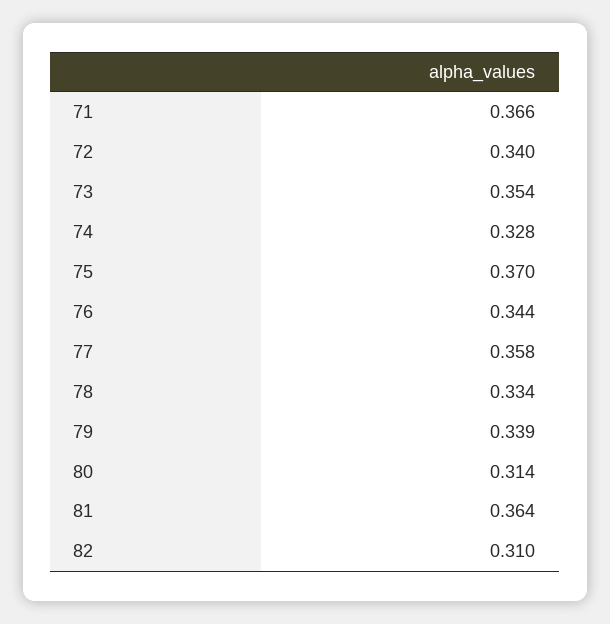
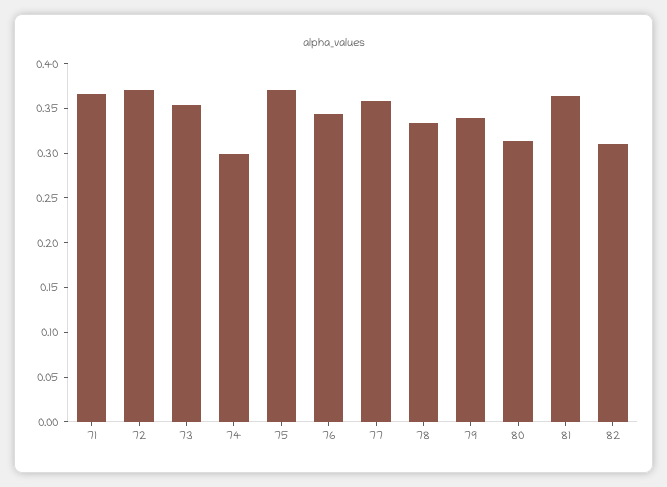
  {
    "71": 0.366,
-   "72": 0.34,
+   "72": 0.37,
    "73": 0.354,
-   "74": 0.328,
+   "74": 0.3,
    "75": 0.37,
    "76": 0.344,
    "77": 0.358,
    "78": 0.334,
    "79": 0.339,
    "80": 0.314,
    "81": 0.364,
    "82": 0.31
  }

